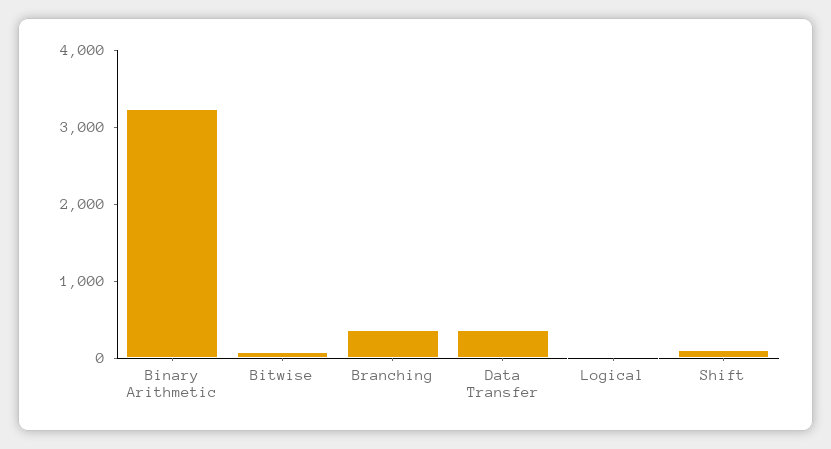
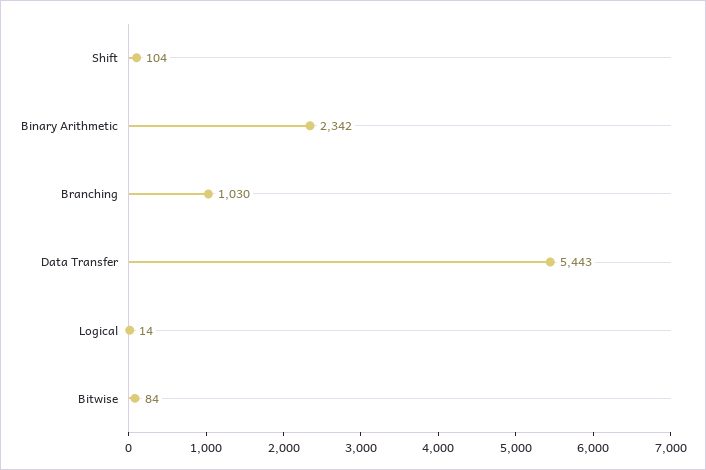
  {
-   "Binary Arithmetic": 3200,
+   "Binary Arithmetic": 2342,
    "Bitwise": 84,
-   "Branching": 400,
+   "Branching": 1030,
-   "Data Transfer": 400,
+   "Data Transfer": 5443,
    "Logical": 14,
    "Shift": 104
  }

